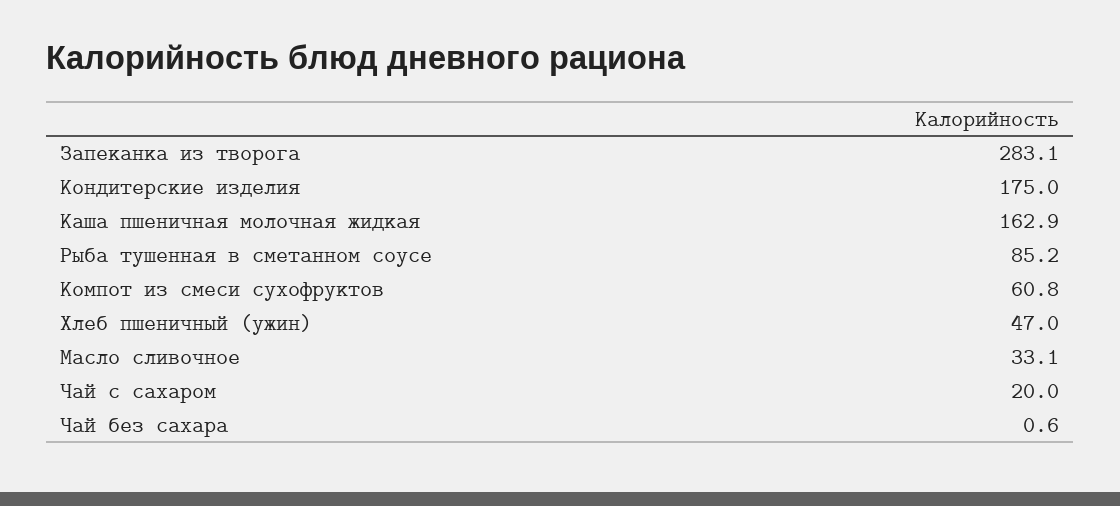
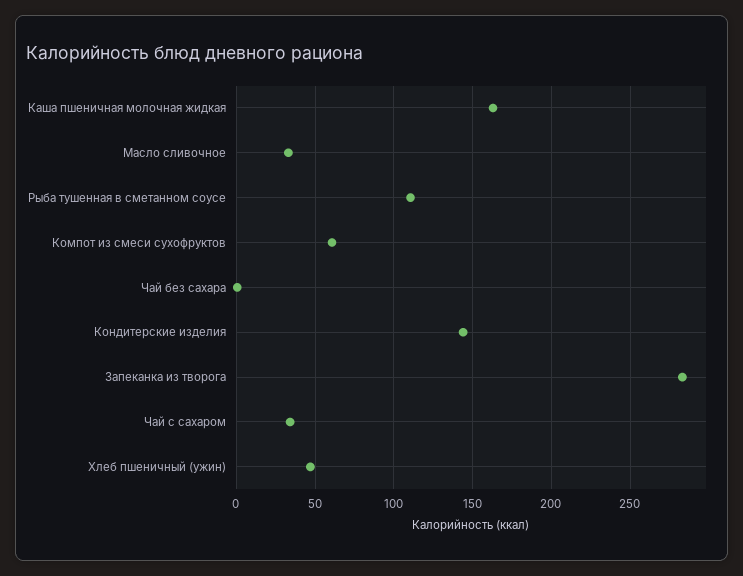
  {
    "Запеканка из творога": 283.1,
-   "Кондитерские изделия": 175,
+   "Кондитерские изделия": 145,
    "Каша пшеничная молочная жидкая": 162.9,
-   "Рыба тушенная в сметанном соусе": 85.2,
+   "Рыба тушенная в сметанном соусе": 110,
    "Компот из смеси сухофруктов": 60.8,
    "Хлеб пшеничный (ужин)": 47,
    "Масло сливочное": 33.1,
-   "Чай с сахаром": 20,
+   "Чай с сахаром": 35,
    "Чай без сахара": 0.6
  }

